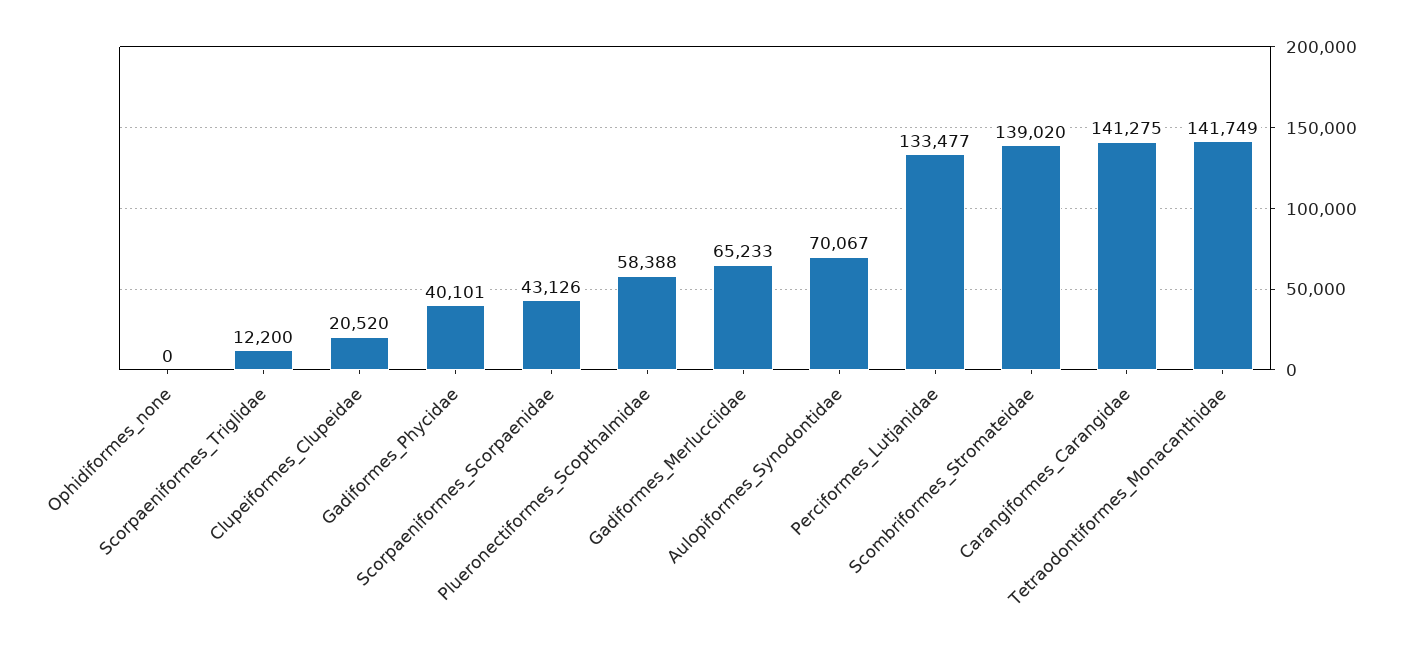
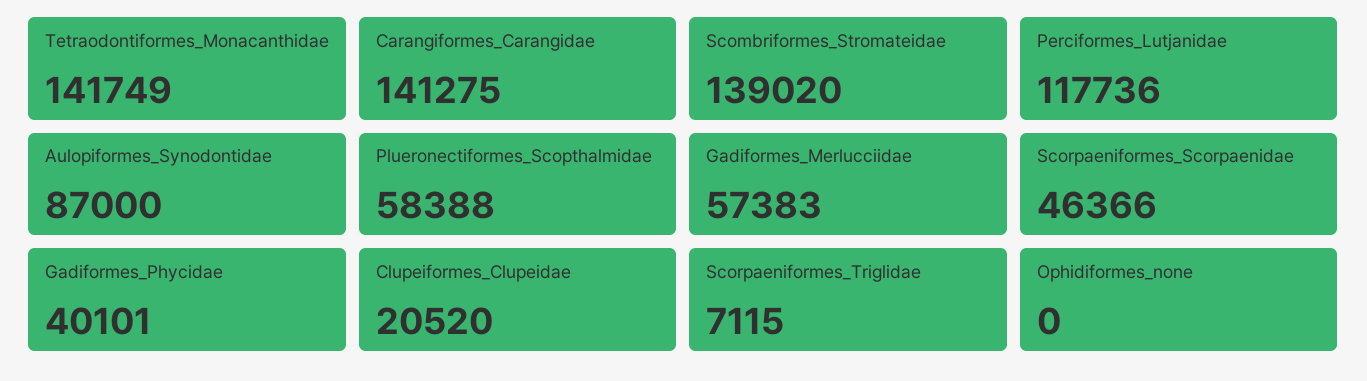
  {
    "Ophidiformes_none": 0,
-   "Scorpaeniformes_Triglidae": 12200,
+   "Scorpaeniformes_Triglidae": 7115,
    "Clupeiformes_Clupeidae": 20520,
    "Gadiformes_Phycidae": 40101,
-   "Scorpaeniformes_Scorpaenidae": 43126,
+   "Scorpaeniformes_Scorpaenidae": 46366,
    "Plueronectiformes_Scopthalmidae": 58388,
-   "Gadiformes_Merlucciidae": 65233,
+   "Gadiformes_Merlucciidae": 57383,
-   "Aulopiformes_Synodontidae": 70067,
+   "Aulopiformes_Synodontidae": 87000,
-   "Perciformes_Lutjanidae": 133477,
+   "Perciformes_Lutjanidae": 117736,
    "Scombriformes_Stromateidae": 139020,
    "Carangiformes_Carangidae": 141275,
    "Tetraodontiformes_Monacanthidae": 141749
  }

